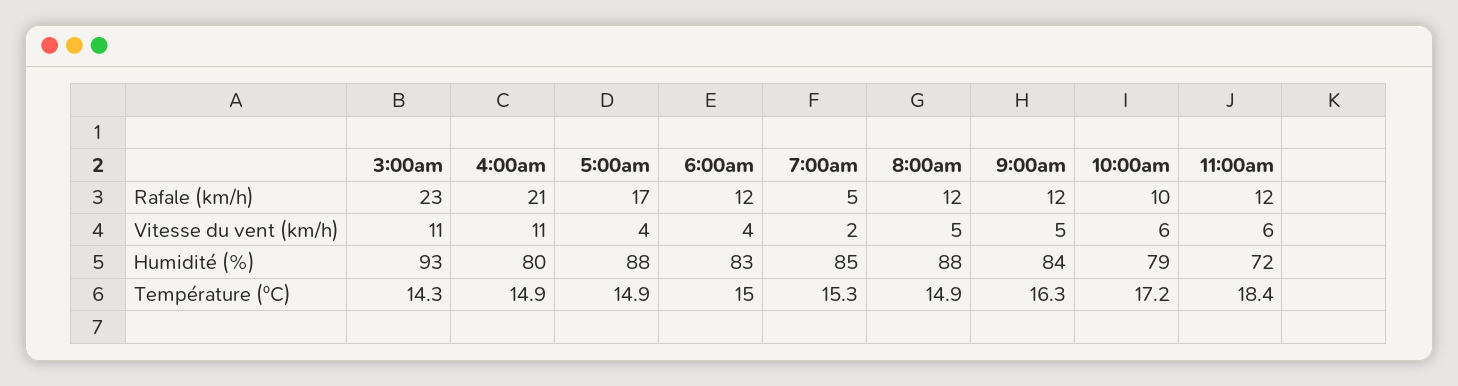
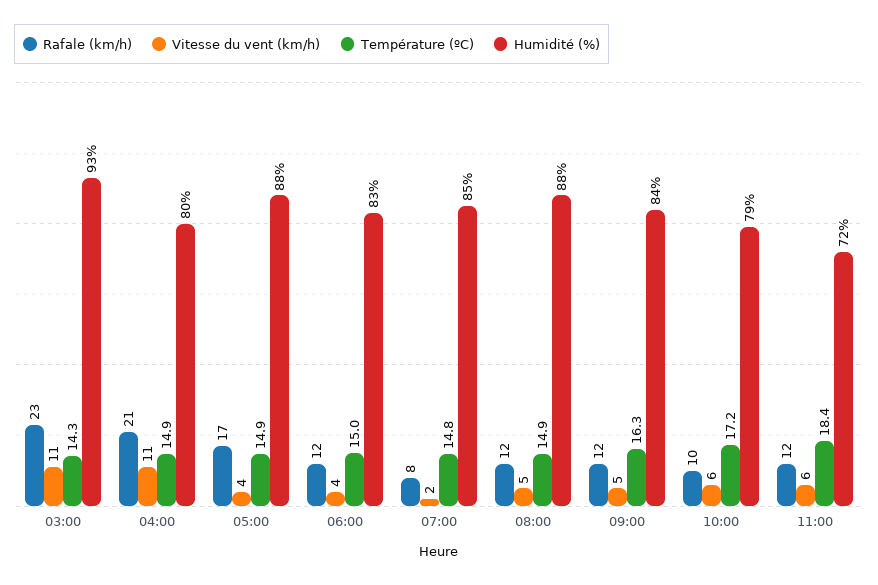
  {
    "Rafale (km/h)": {
      "3:00am": 23,
      "4:00am": 21,
      "5:00am": 17,
      "6:00am": 12,
-     "7:00am": 5,
+     "7:00am": 8,
      "8:00am": 12,
      "9:00am": 12,
      "10:00am": 10,
      "11:00am": 12
    },
    "Vitesse du vent (km/h)": {
      "3:00am": 11,
      "4:00am": 11,
      "5:00am": 4,
      "6:00am": 4,
      "7:00am": 2,
      "8:00am": 5,
      "9:00am": 5,
      "10:00am": 6,
      "11:00am": 6
    },
    "Humidité (%)": {
      "3:00am": 93,
      "4:00am": 80,
      "5:00am": 88,
      "6:00am": 83,
      "7:00am": 85,
      "8:00am": 88,
      "9:00am": 84,
      "10:00am": 79,
      "11:00am": 72
    },
    "Température (ºC)": {
      "3:00am": 14.3,
      "4:00am": 14.9,
      "5:00am": 14.9,
      "6:00am": 15,
-     "7:00am": 15.3,
+     "7:00am": 14.8,
      "8:00am": 14.9,
      "9:00am": 16.3,
      "10:00am": 17.2,
      "11:00am": 18.4
    }
  }

